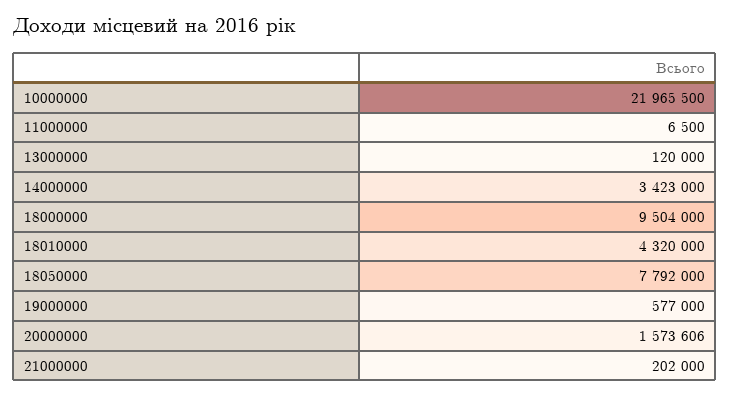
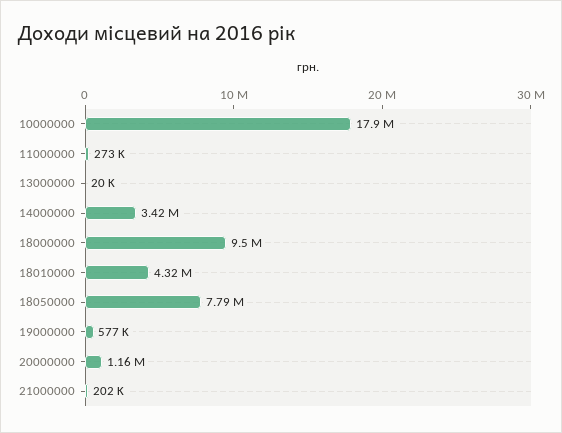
  {
-   "10000000": 21965500,
+   "10000000": 17900000,
-   "11000000": 6500,
+   "11000000": 273000,
-   "13000000": 120000,
+   "13000000": 20000,
    "14000000": 3423000,
    "18000000": 9504000,
    "18010000": 4320000,
    "18050000": 7792000,
    "19000000": 577000,
-   "20000000": 1573606,
+   "20000000": 1160000,
    "21000000": 202000
  }

